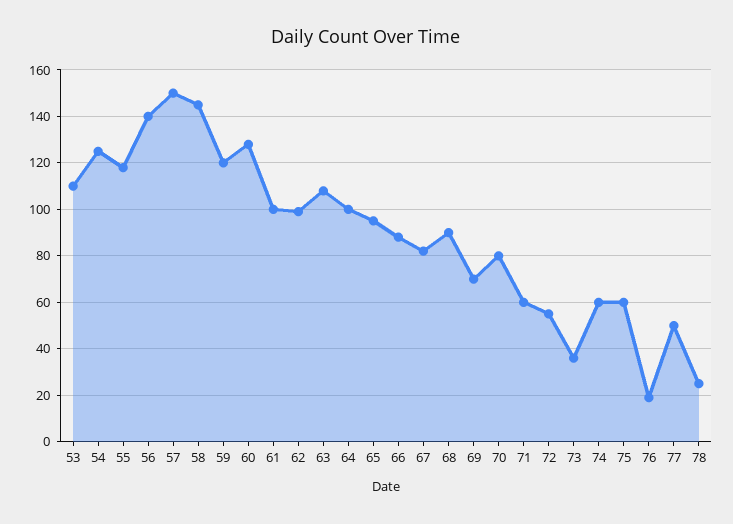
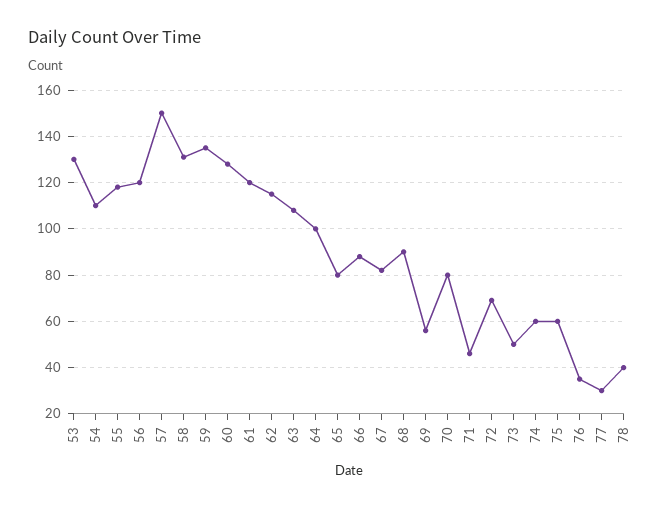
  {
-   "53": 110,
+   "53": 130,
-   "54": 125,
+   "54": 110,
    "55": 120,
-   "56": 140,
+   "56": 120,
    "57": 150,
-   "58": 145,
+   "58": 130,
-   "59": 120,
+   "59": 135,
    "60": 130,
-   "61": 100,
+   "61": 120,
-   "62": 100,
+   "62": 115,
    "63": 110,
    "64": 100,
-   "65": 95,
+   "65": 80,
    "66": 90,
    "67": 80,
    "68": 90,
-   "69": 70,
+   "69": 55,
    "70": 80,
-   "71": 60,
+   "71": 45,
-   "72": 55,
+   "72": 70,
-   "73": 35,
+   "73": 50,
    "74": 60,
    "75": 60,
-   "76": 20,
+   "76": 35,
-   "77": 50,
+   "77": 30,
-   "78": 25
+   "78": 40
  }

